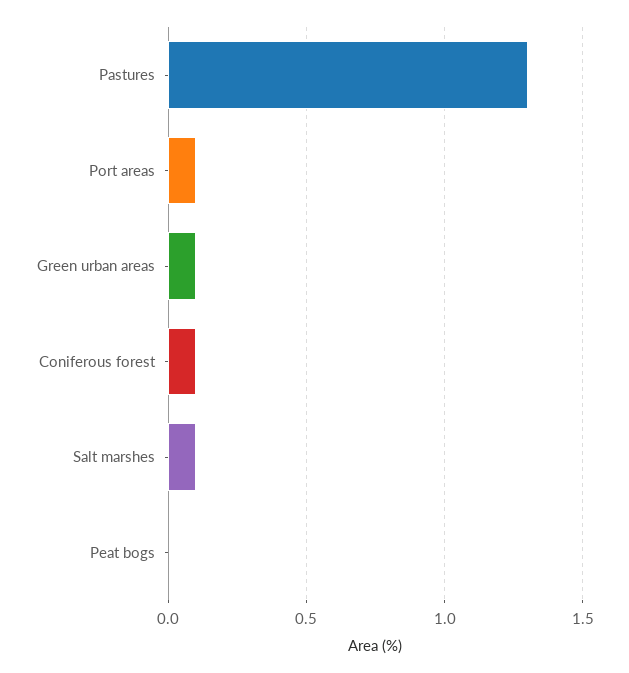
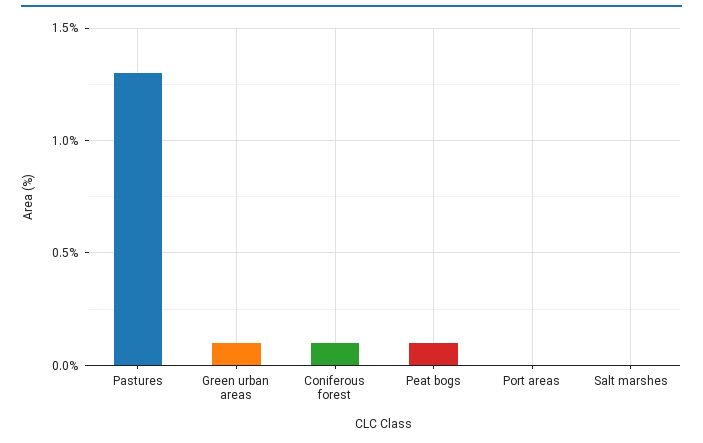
  {
    "Pastures": 1.3,
-   "Port areas": 0.1,
+   "Port areas": 0,
    "Green urban areas": 0.1,
    "Coniferous forest": 0.1,
-   "Salt marshes": 0.1,
+   "Salt marshes": 0,
-   "Peat bogs": 0
+   "Peat bogs": 0.1
  }

